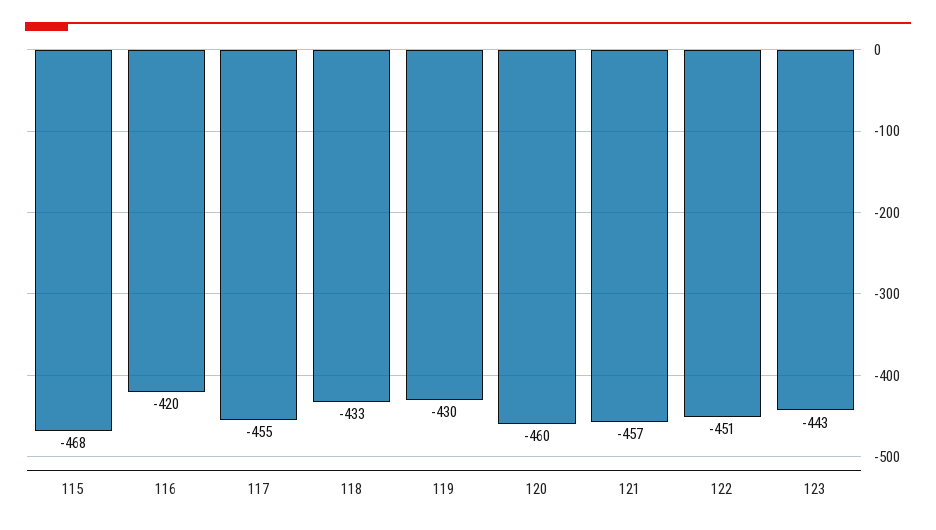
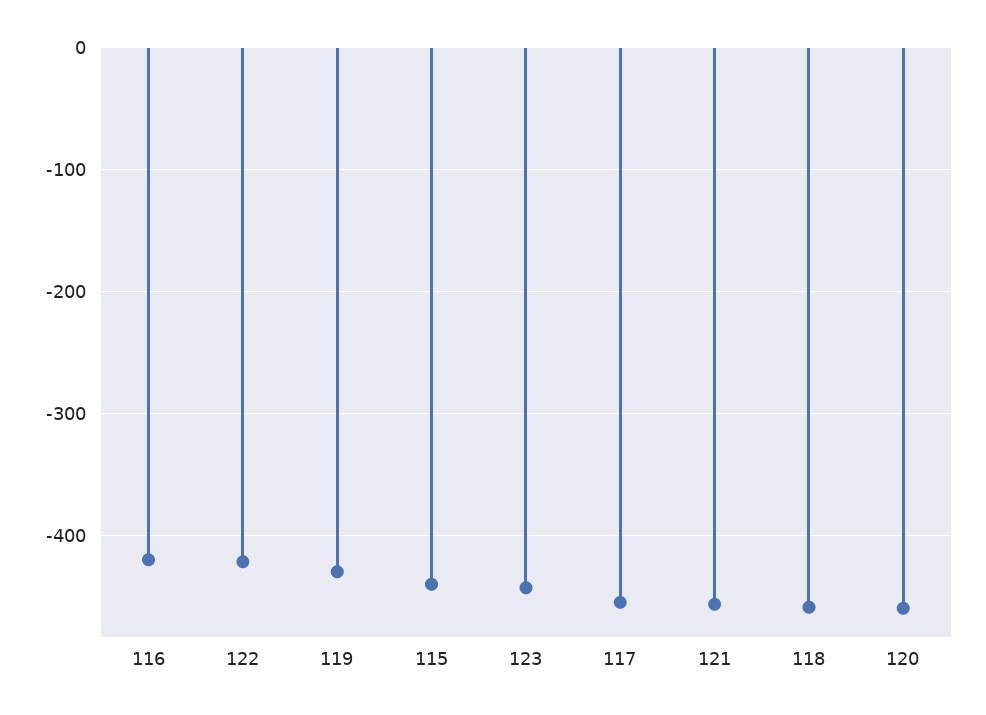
  {
-   "115": -468,
+   "115": -440,
    "116": -420,
    "117": -455,
-   "118": -433,
+   "118": -460,
    "119": -430,
    "120": -460,
    "121": -457,
-   "122": -451,
+   "122": -420,
    "123": -443
  }

